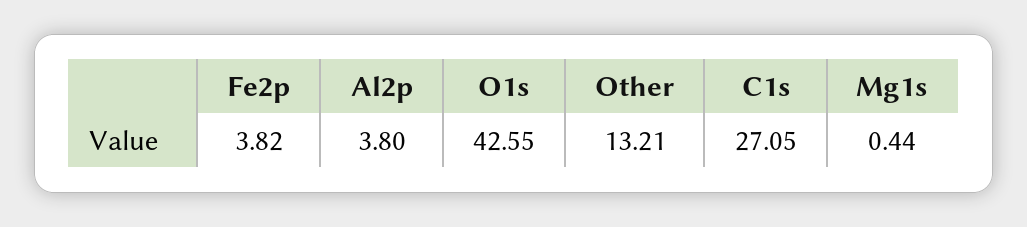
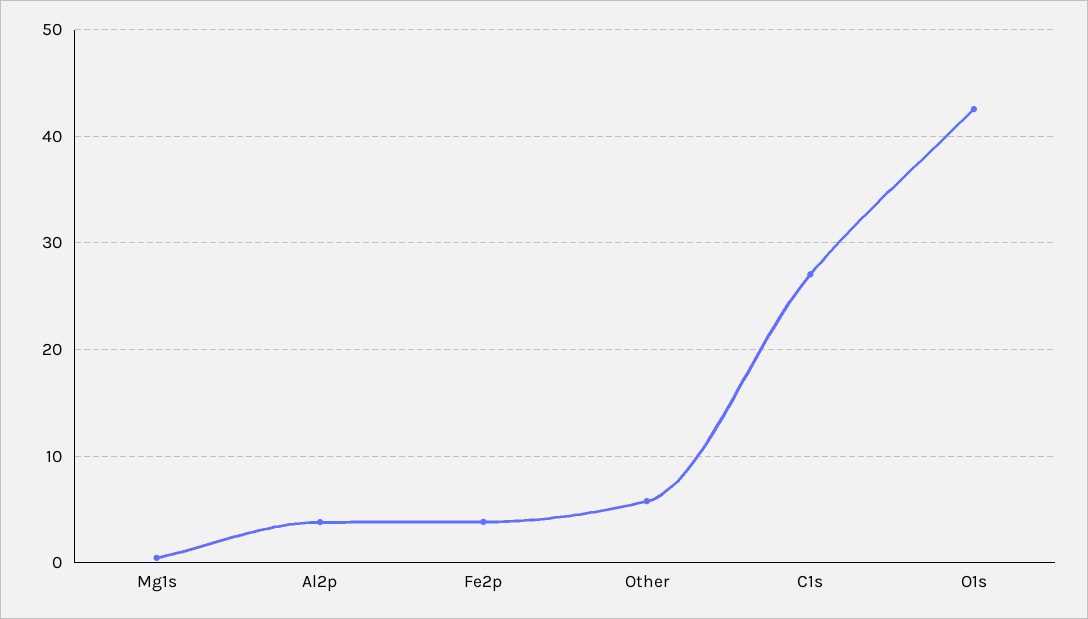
  {
    "Fe2p": 3.82,
    "Al2p": 3.8,
    "O1s": 42.55,
-   "Other": 13.21,
+   "Other": 6,
    "C1s": 27.05,
    "Mg1s": 0.44
  }

